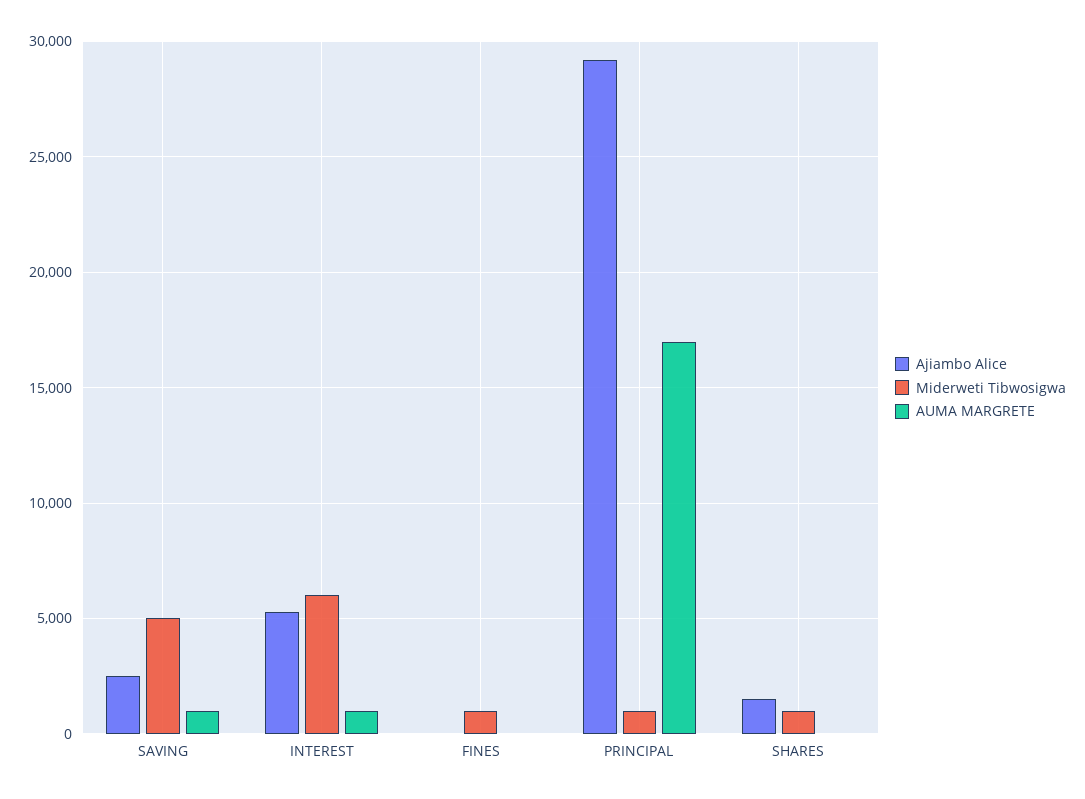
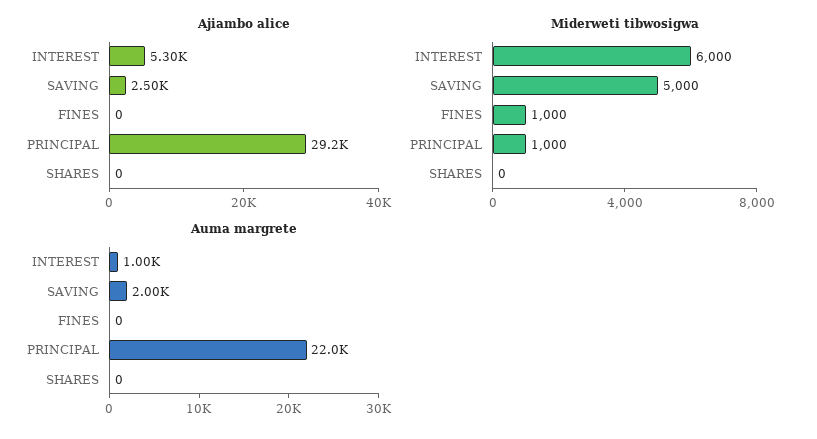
  {
    "Ajiambo Alice": {
      "SAVING": 2500,
      "INTEREST": 5300,
      "FINES": 0,
      "PRINCIPAL": 29200,
-     "SHARES": 1500
+     "SHARES": 0
    },
    "Miderweti Tibwosigwa": {
      "SAVING": 5000,
      "INTEREST": 6000,
      "FINES": 1000,
      "PRINCIPAL": 1000,
-     "SHARES": 1000
+     "SHARES": 0
    },
    "AUMA MARGRETE": {
-     "SAVING": 1000,
+     "SAVING": 2000,
      "INTEREST": 1000,
      "FINES": 0,
-     "PRINCIPAL": 17000,
+     "PRINCIPAL": 22000,
      "SHARES": 0
    }
  }

